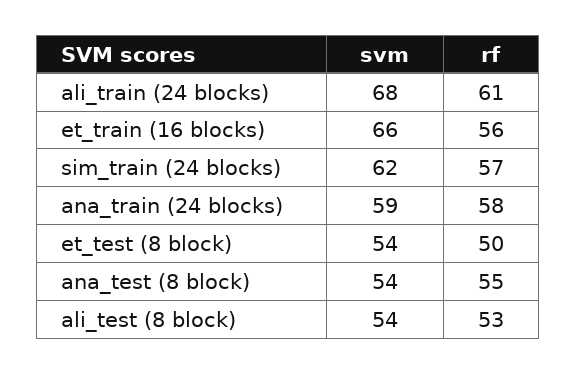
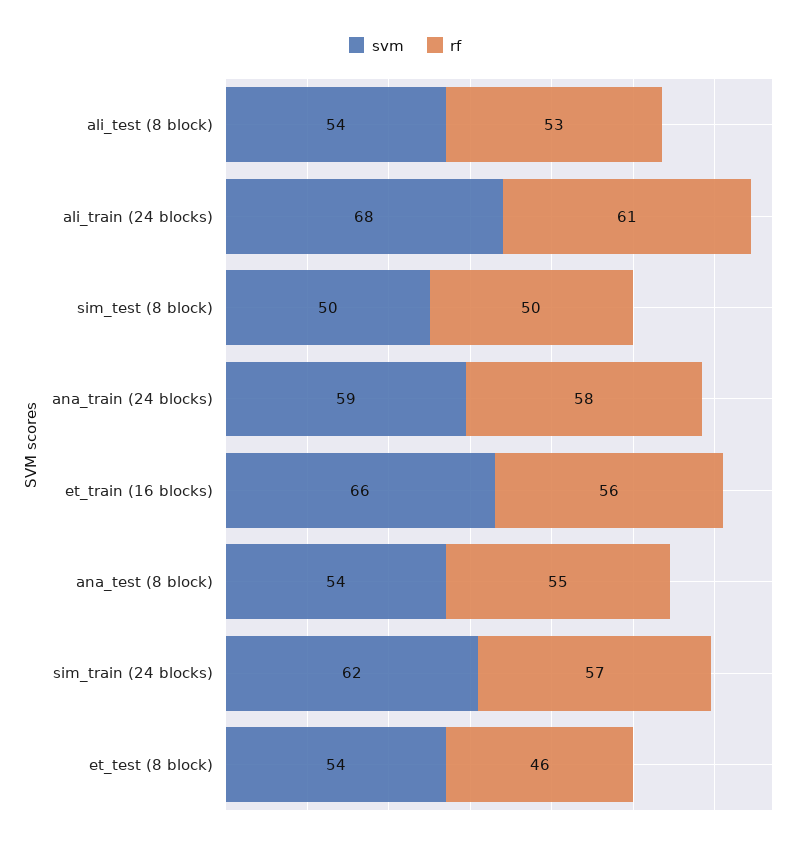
  {
    "svm": {
      "ali_train (24 blocks)": 68,
      "et_train (16 blocks)": 66,
      "sim_train (24 blocks)": 62,
      "ana_train (24 blocks)": 59,
      "et_test (8 block)": 54,
      "ana_test (8 block)": 54,
-     "ali_test (8 block)": 54
+     "ali_test (8 block)": 54,
+     "sim_test (8 block)": 50
    },
    "rf": {
      "ali_train (24 blocks)": 61,
      "et_train (16 blocks)": 56,
      "sim_train (24 blocks)": 57,
      "ana_train (24 blocks)": 58,
-     "et_test (8 block)": 50,
+     "et_test (8 block)": 46,
      "ana_test (8 block)": 55,
-     "ali_test (8 block)": 53
+     "ali_test (8 block)": 53,
+     "sim_test (8 block)": 50
    }
  }

